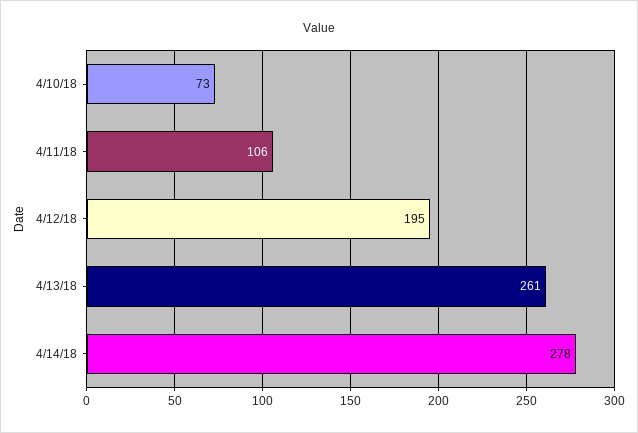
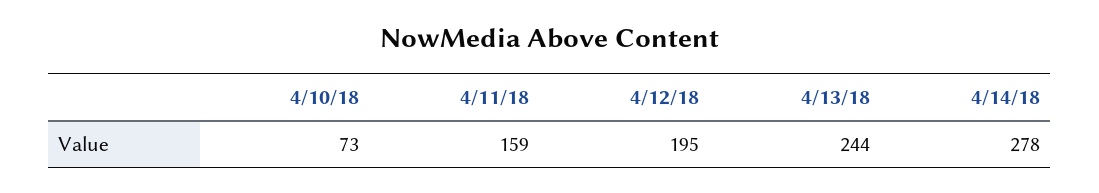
  {
    "4/10/18": 73,
-   "4/11/18": 106,
+   "4/11/18": 159,
    "4/12/18": 195,
-   "4/13/18": 261,
+   "4/13/18": 244,
    "4/14/18": 278
  }

